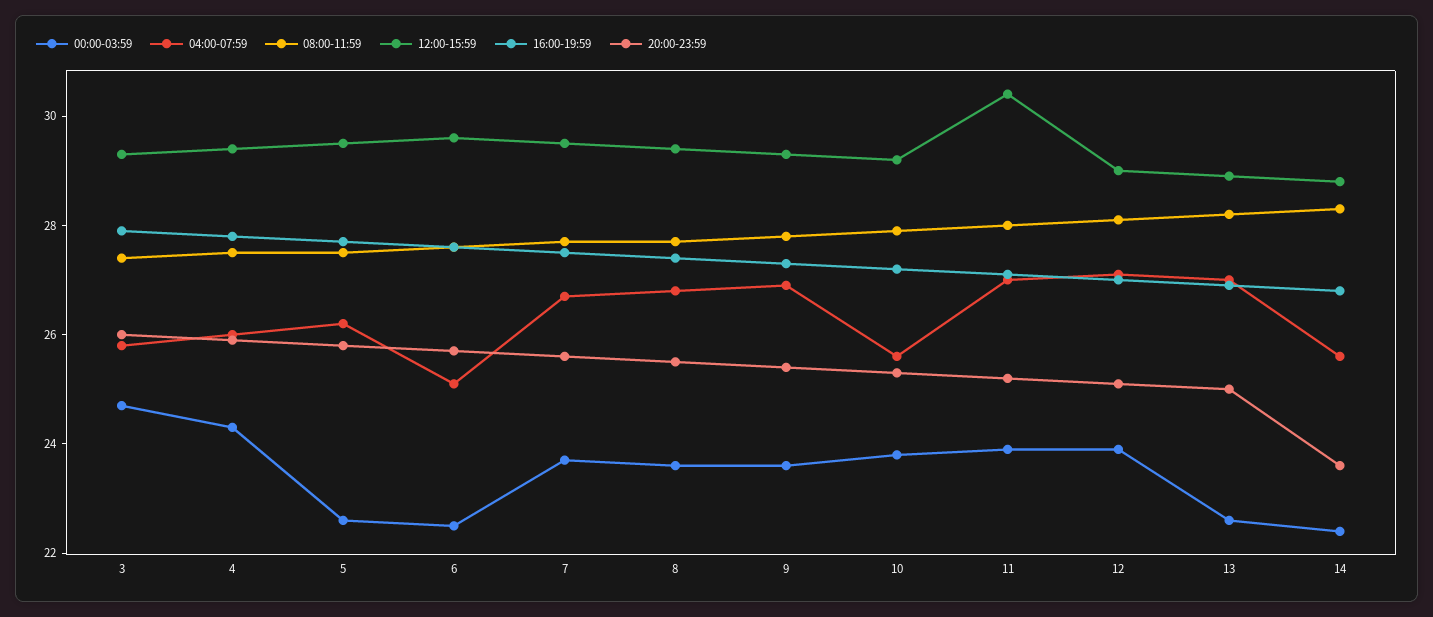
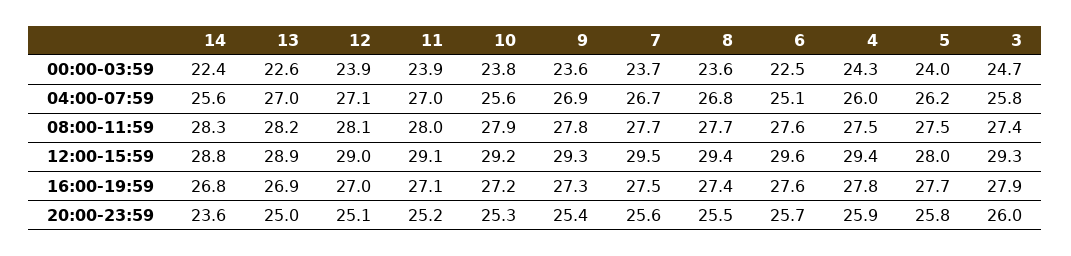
  {
    "00:00-03:59": {
      "3": 24.7,
      "4": 24.3,
-     "5": 22.5,
+     "5": 24,
      "6": 22.5,
      "7": 23.7,
      "8": 23.6,
      "9": 23.6,
      "10": 23.8,
      "11": 23.9,
      "12": 23.9,
      "13": 22.6,
      "14": 22.4
    },
    "04:00-07:59": {
      "3": 25.8,
      "4": 26,
      "5": 26.2,
      "6": 25.1,
      "7": 26.7,
      "8": 26.8,
      "9": 26.9,
      "10": 25.6,
      "11": 27,
      "12": 27.1,
      "13": 27,
      "14": 25.6
    },
    "08:00-11:59": {
      "3": 27.4,
      "4": 27.5,
      "5": 27.5,
      "6": 27.6,
      "7": 27.7,
      "8": 27.7,
      "9": 27.8,
      "10": 27.9,
      "11": 28,
      "12": 28.1,
      "13": 28.2,
      "14": 28.3
    },
    "12:00-15:59": {
      "3": 29.3,
      "4": 29.4,
-     "5": 29.5,
+     "5": 28,
      "6": 29.6,
      "7": 29.5,
      "8": 29.4,
      "9": 29.3,
      "10": 29.2,
-     "11": 30.5,
+     "11": 29.1,
      "12": 29,
      "13": 28.9,
      "14": 28.8
    },
    "16:00-19:59": {
      "3": 27.9,
      "4": 27.8,
      "5": 27.7,
      "6": 27.6,
      "7": 27.5,
      "8": 27.4,
      "9": 27.3,
      "10": 27.2,
      "11": 27.1,
      "12": 27,
      "13": 26.9,
      "14": 26.8
    },
    "20:00-23:59": {
      "3": 26,
      "4": 25.9,
      "5": 25.8,
      "6": 25.7,
      "7": 25.6,
      "8": 25.5,
      "9": 25.4,
      "10": 25.3,
      "11": 25.2,
      "12": 25.1,
      "13": 25,
      "14": 23.6
    }
  }

